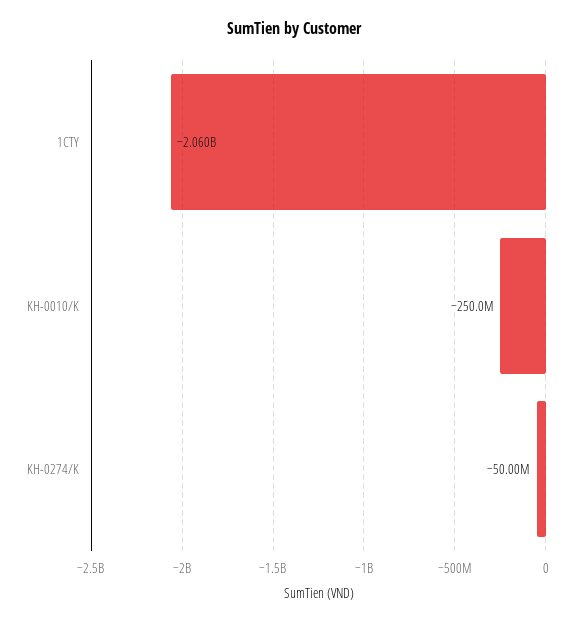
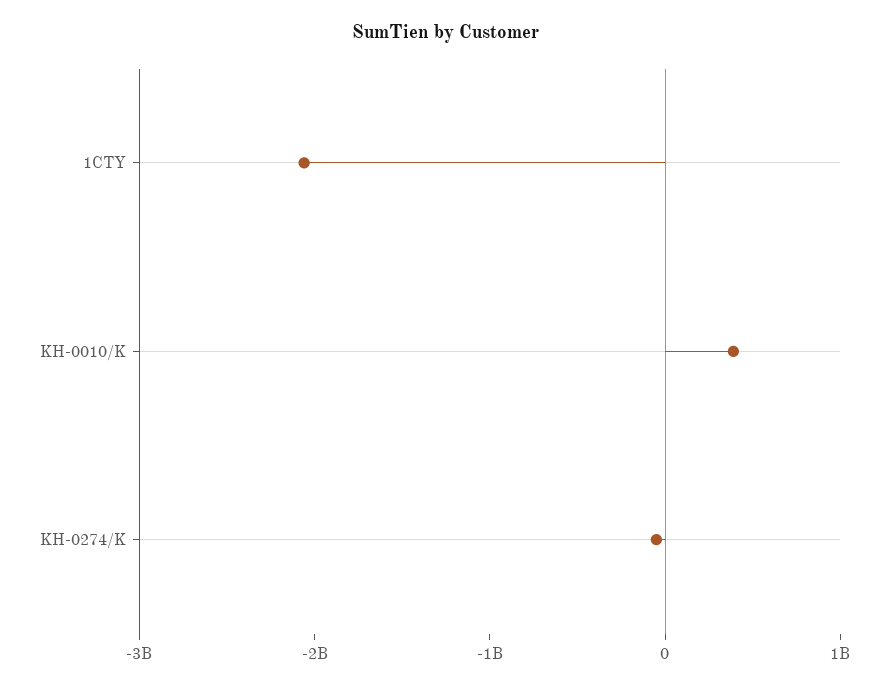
  {
    "1CTY": -2060000000,
-   "KH-0010/K": -250000000,
+   "KH-0010/K": 400000000,
    "KH-0274/K": -50000000
  }

